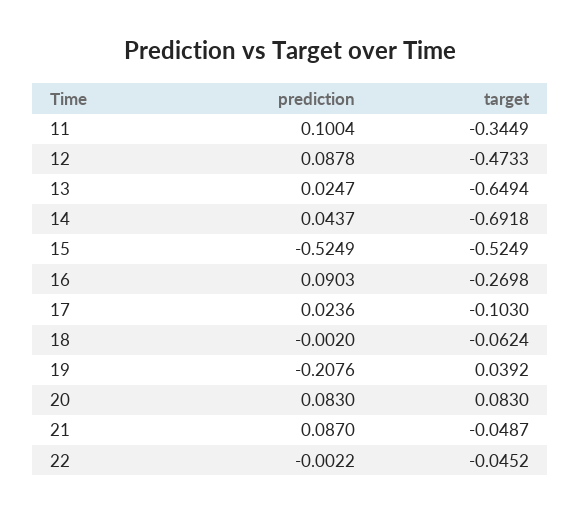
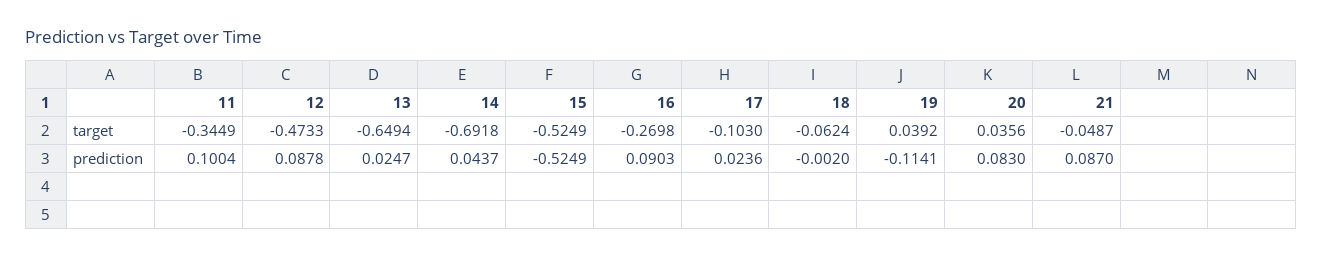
  {
    "prediction": {
      "11": 0.1004,
      "12": 0.0878,
      "13": 0.0247,
      "14": 0.0437,
      "15": -0.5249,
      "16": 0.0903,
      "17": 0.0236,
      "18": -0.002,
-     "19": -0.2076,
+     "19": -0.1141,
      "20": 0.083,
-     "21": 0.087,
+     "21": 0.087
-     "22": -0.0022
    },
    "target": {
      "11": -0.3449,
      "12": -0.4733,
      "13": -0.6494,
      "14": -0.6918,
      "15": -0.5249,
      "16": -0.2698,
      "17": -0.103,
      "18": -0.0624,
      "19": 0.0392,
-     "20": 0.083,
+     "20": 0.0356,
-     "21": -0.0487,
+     "21": -0.0487
-     "22": -0.0452
    }
  }

